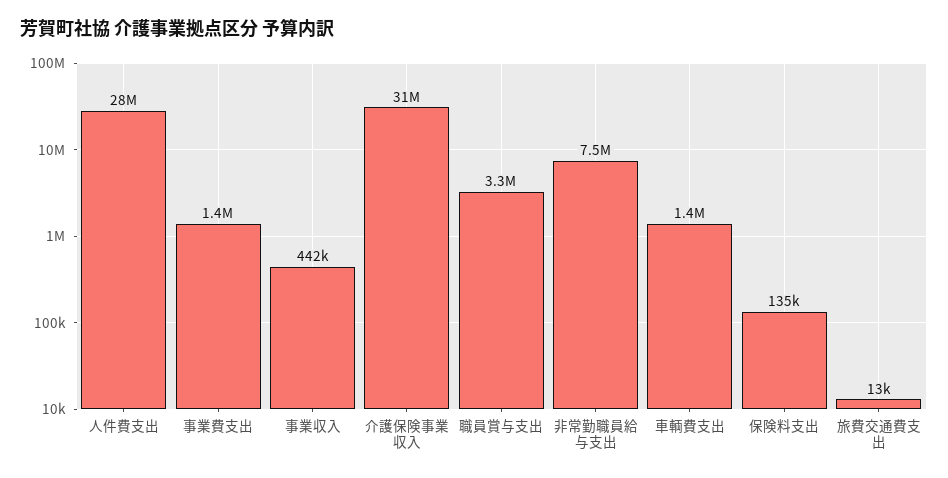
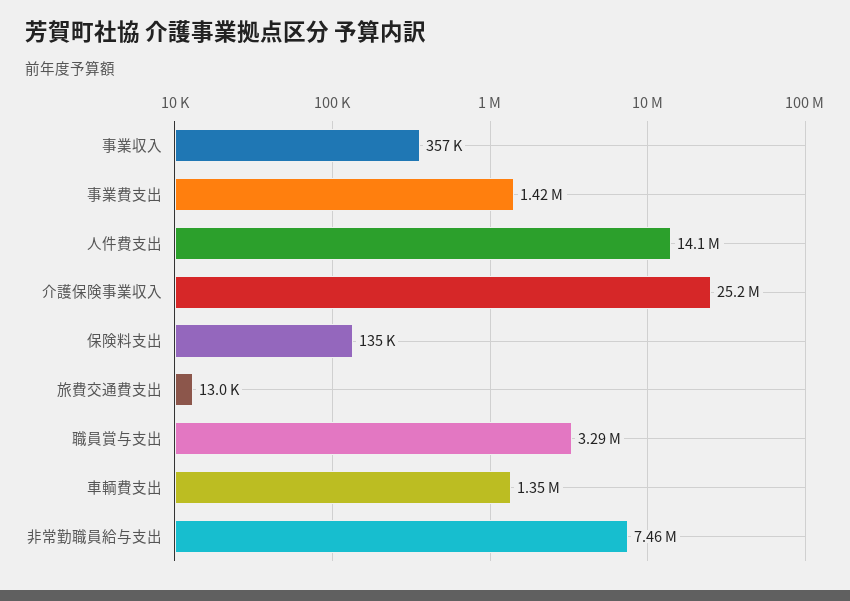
  {
-   "人件費支出": 28000000,
+   "人件費支出": 14100000,
    "事業費支出": 1420000,
-   "事業収入": 442000,
+   "事業収入": 357000,
-   "介護保険事業収入": 31000000,
+   "介護保険事業収入": 25200000,
    "職員賞与支出": 3290000,
    "非常勤職員給与支出": 7460000,
    "車輌費支出": 1350000,
    "保険料支出": 135000,
    "旅費交通費支出": 13000
  }

